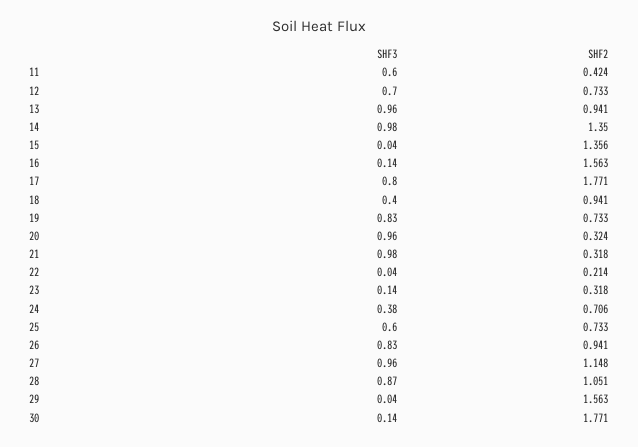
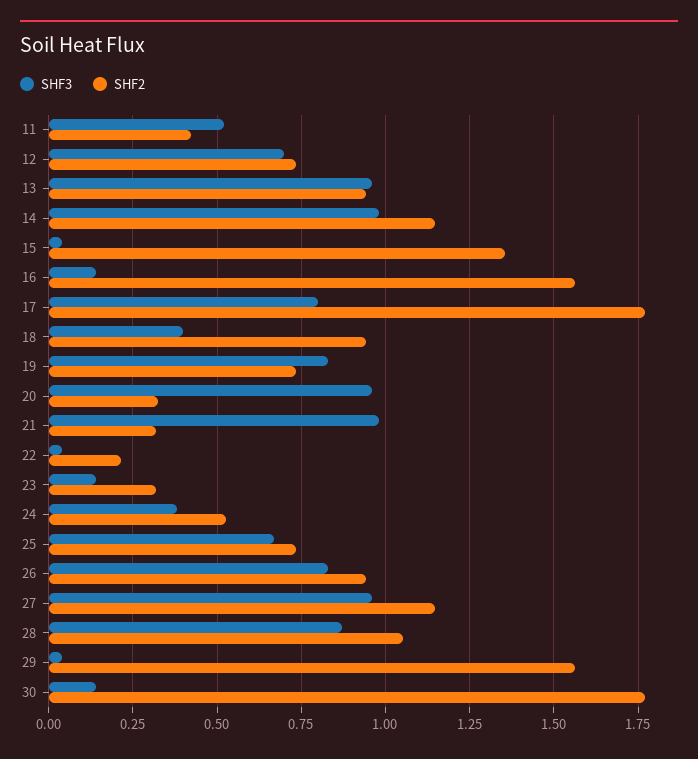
  {
    "SHF3": {
-     "11": 0.6,
+     "11": 0.525,
      "12": 0.7,
      "13": 0.96,
      "14": 0.98,
      "15": 0.04,
      "16": 0.14,
      "17": 0.8,
      "18": 0.4,
      "19": 0.83,
      "20": 0.96,
      "21": 0.98,
      "22": 0.04,
      "23": 0.14,
      "24": 0.38,
-     "25": 0.6,
+     "25": 0.675,
      "26": 0.83,
      "27": 0.96,
      "28": 0.87,
      "29": 0.04,
      "30": 0.14
    },
    "SHF2": {
      "11": 0.424,
      "12": 0.733,
      "13": 0.941,
-     "14": 1.35,
+     "14": 1.15,
      "15": 1.356,
      "16": 1.563,
      "17": 1.771,
      "18": 0.941,
      "19": 0.733,
      "20": 0.324,
      "21": 0.318,
      "22": 0.214,
      "23": 0.318,
-     "24": 0.706,
+     "24": 0.525,
      "25": 0.733,
      "26": 0.941,
      "27": 1.148,
      "28": 1.051,
      "29": 1.563,
      "30": 1.771
    }
  }

